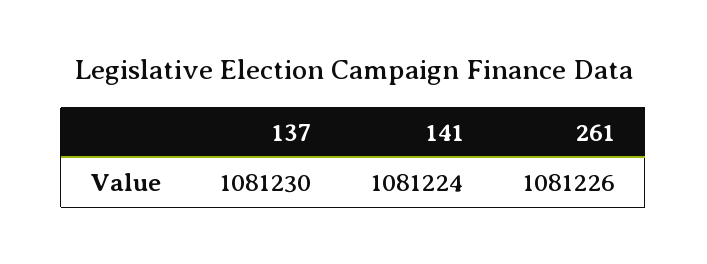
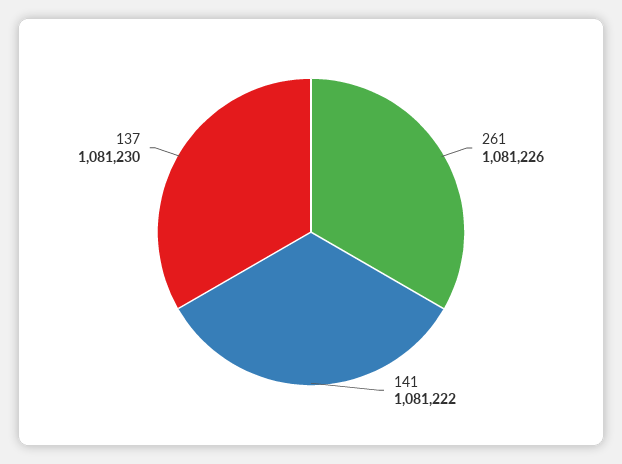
  {
    "137": 1081230,
-   "141": 1081224,
+   "141": 1081222,
    "261": 1081226
  }

